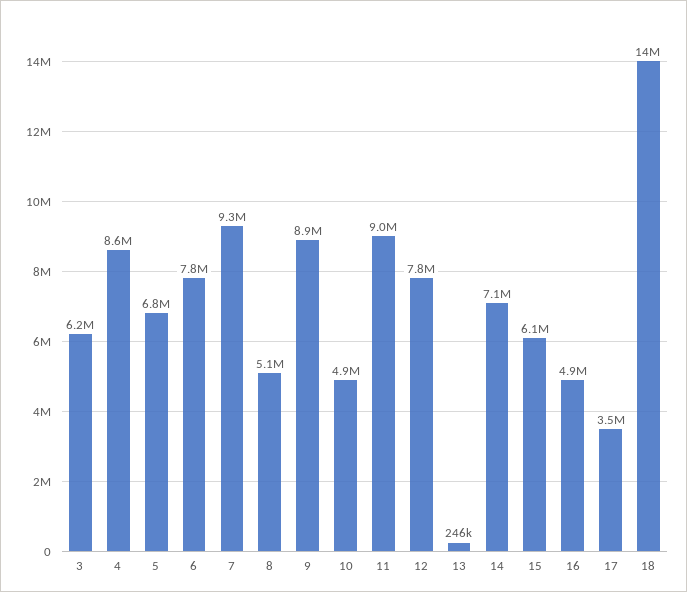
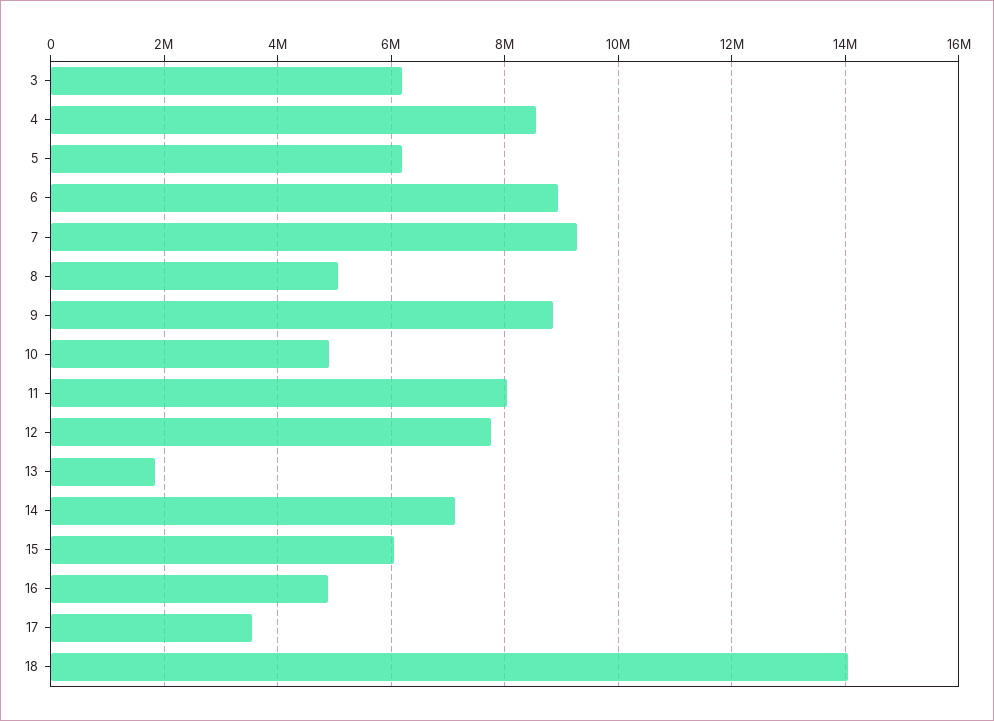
  {
    "3": 6200000,
    "4": 8600000,
-   "5": 6800000,
+   "5": 6200000,
-   "6": 7800000,
+   "6": 9000000,
    "7": 9300000,
    "8": 5100000,
    "9": 8900000,
    "10": 4900000,
-   "11": 9000000,
+   "11": 8000000,
    "12": 7800000,
-   "13": 246000,
+   "13": 1800000,
    "14": 7100000,
    "15": 6100000,
    "16": 4900000,
    "17": 3500000,
    "18": 14000000
  }

